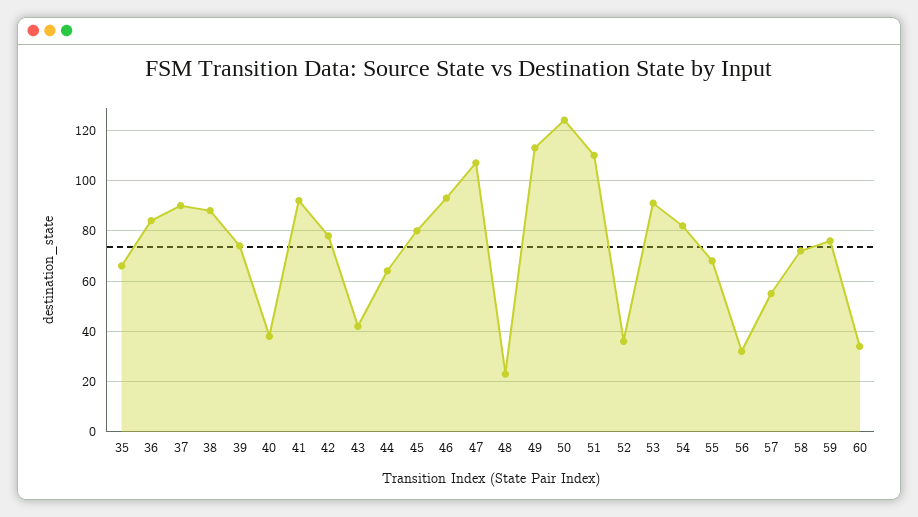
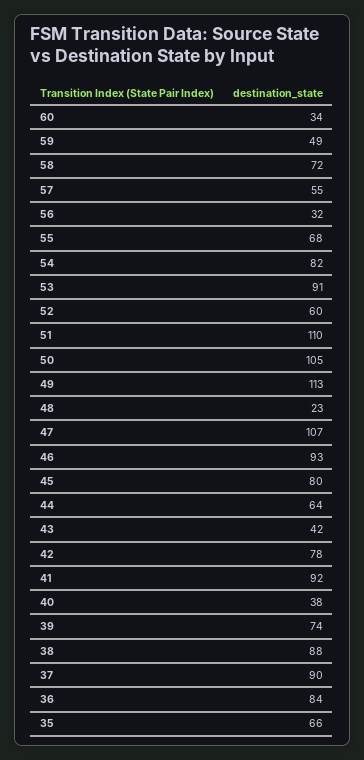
  {
    "35": 66,
    "36": 84,
    "37": 90,
    "38": 88,
    "39": 74,
    "40": 38,
    "41": 92,
    "42": 78,
    "43": 42,
    "44": 64,
    "45": 80,
    "46": 93,
    "47": 107,
    "48": 23,
    "49": 113,
-   "50": 125,
+   "50": 105,
    "51": 110,
-   "52": 35,
+   "52": 60,
    "53": 91,
    "54": 82,
    "55": 68,
    "56": 32,
    "57": 55,
    "58": 72,
-   "59": 75,
+   "59": 49,
    "60": 34
  }

